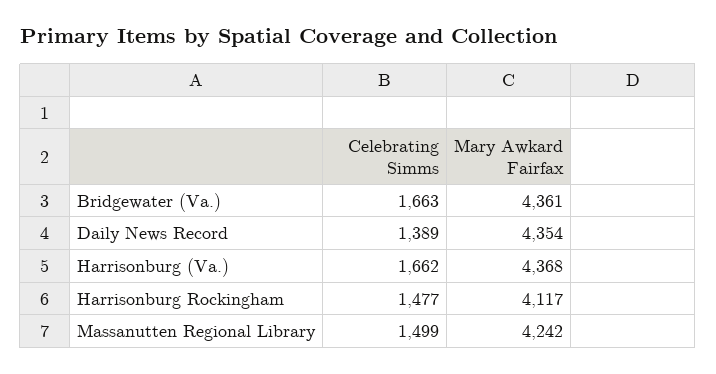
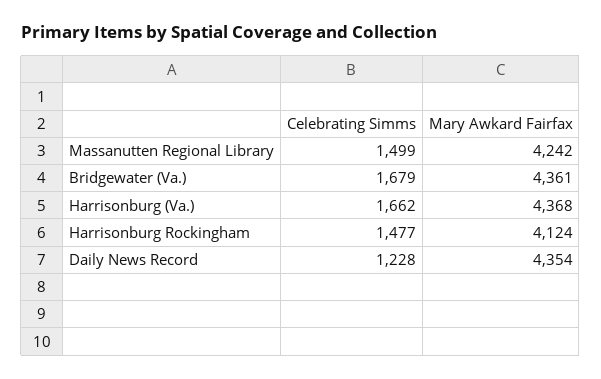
  {
    "Celebrating Simms": {
-     "Bridgewater (Va.)": 1663,
+     "Bridgewater (Va.)": 1679,
-     "Daily News Record": 1389,
+     "Daily News Record": 1228,
      "Harrisonburg (Va.)": 1662,
      "Harrisonburg Rockingham": 1477,
      "Massanutten Regional Library": 1499
    },
    "Mary Awkard Fairfax": {
      "Bridgewater (Va.)": 4361,
      "Daily News Record": 4354,
      "Harrisonburg (Va.)": 4368,
-     "Harrisonburg Rockingham": 4117,
+     "Harrisonburg Rockingham": 4124,
      "Massanutten Regional Library": 4242
    }
  }

